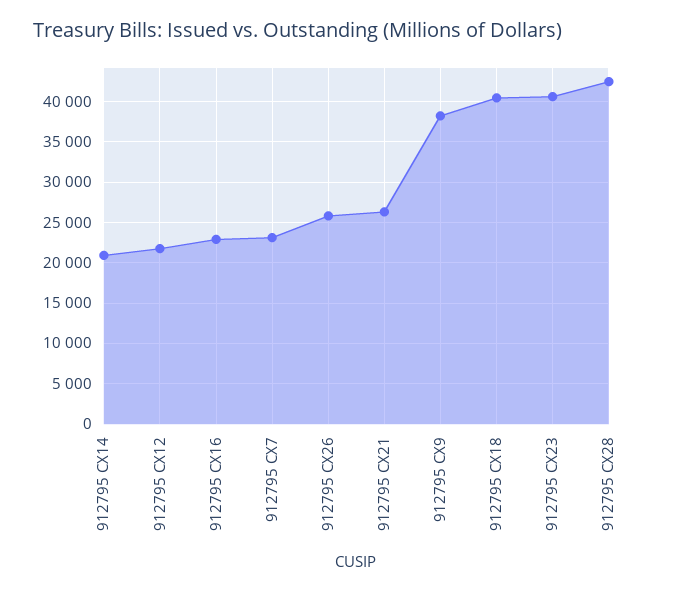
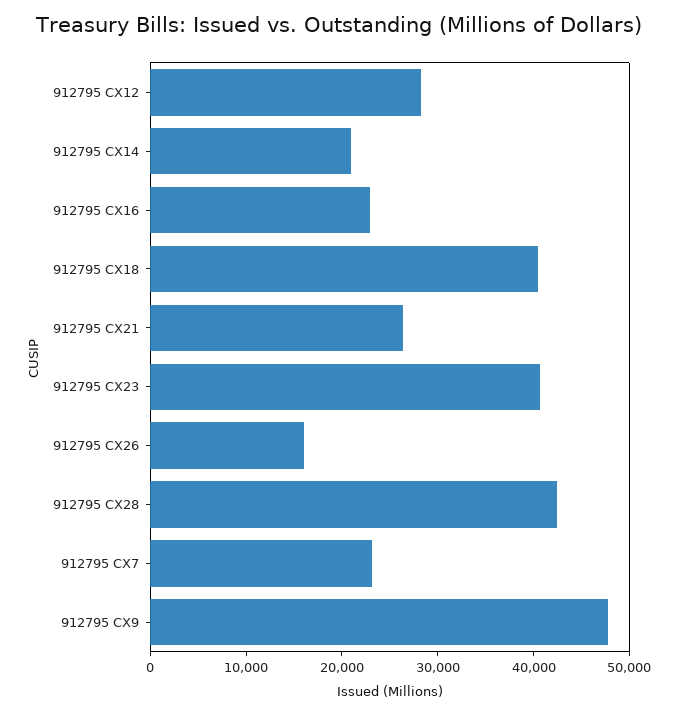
  {
    "912795 CX14": 21000,
-   "912795 CX12": 22000,
+   "912795 CX12": 28000,
    "912795 CX16": 23000,
    "912795 CX7": 23000,
-   "912795 CX26": 26000,
+   "912795 CX26": 16000,
    "912795 CX21": 26000,
-   "912795 CX9": 38000,
+   "912795 CX9": 48000,
    "912795 CX18": 40000,
    "912795 CX23": 41000,
    "912795 CX28": 42000
  }

